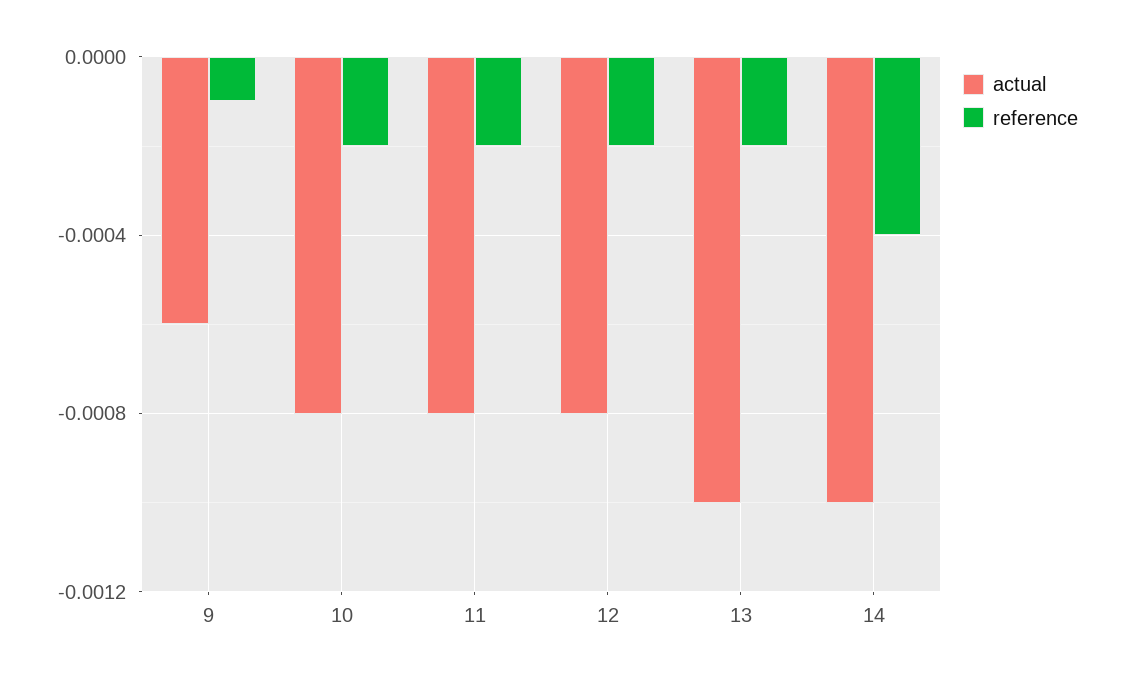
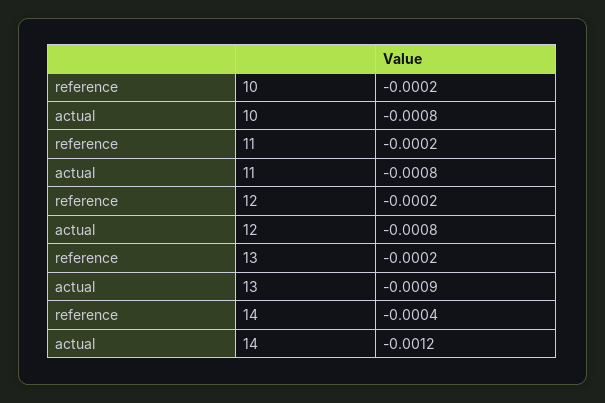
  {
    "actual": {
-     "9": -0.0006,
      "10": -0.0008,
      "11": -0.0008,
      "12": -0.0008,
-     "13": -0.001,
+     "13": -0.0009,
-     "14": -0.001
+     "14": -0.0012
    },
    "reference": {
-     "9": -0.0001,
      "10": -0.0002,
      "11": -0.0002,
      "12": -0.0002,
      "13": -0.0002,
      "14": -0.0004
    }
  }

